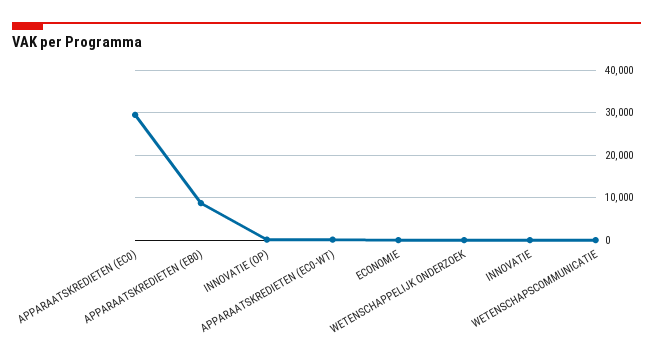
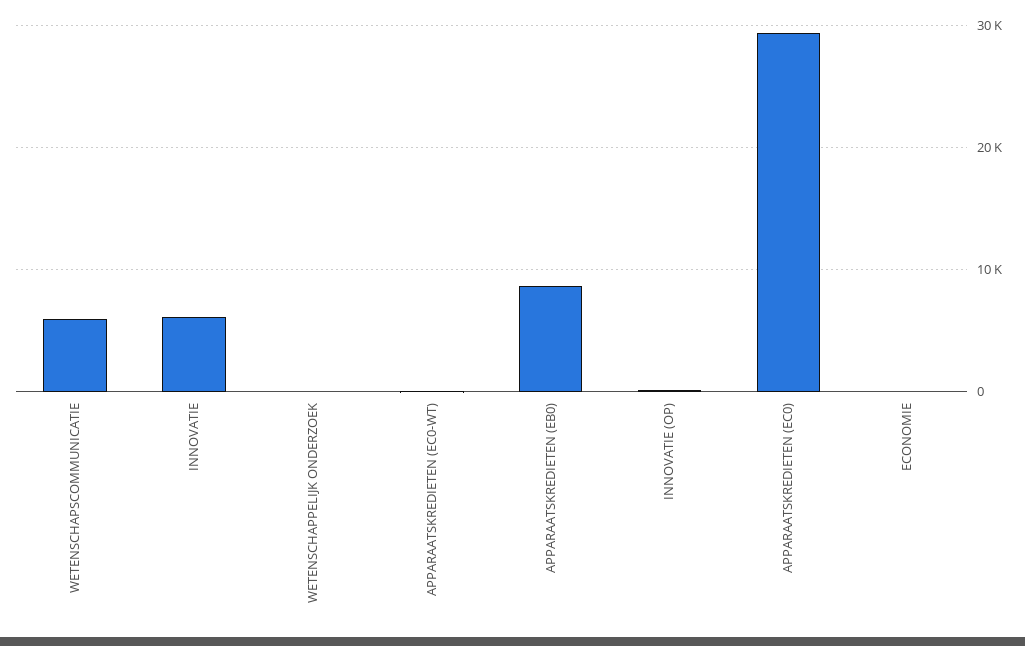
  {
    "APPARAATSKREDIETEN (EC0)": 29000,
    "APPARAATSKREDIETEN (EB0)": 9000,
    "INNOVATIE (OP)": 0,
    "APPARAATSKREDIETEN (EC0-WT)": 0,
    "ECONOMIE": 0,
    "WETENSCHAPPELIJK ONDERZOEK": 0,
-   "INNOVATIE": 0,
+   "INNOVATIE": 6000,
-   "WETENSCHAPSCOMMUNICATIE": 0
+   "WETENSCHAPSCOMMUNICATIE": 6000
  }

